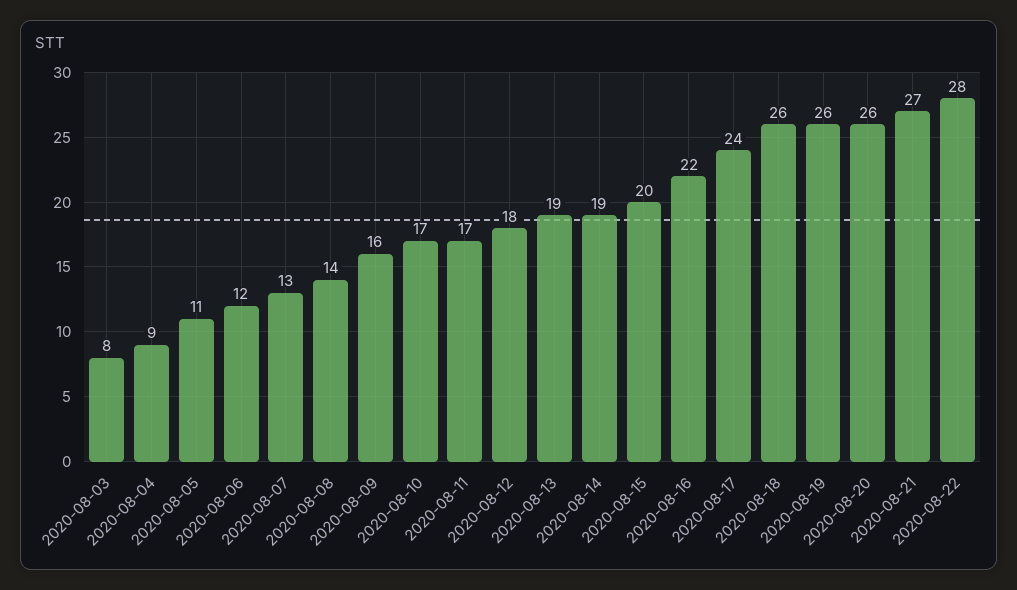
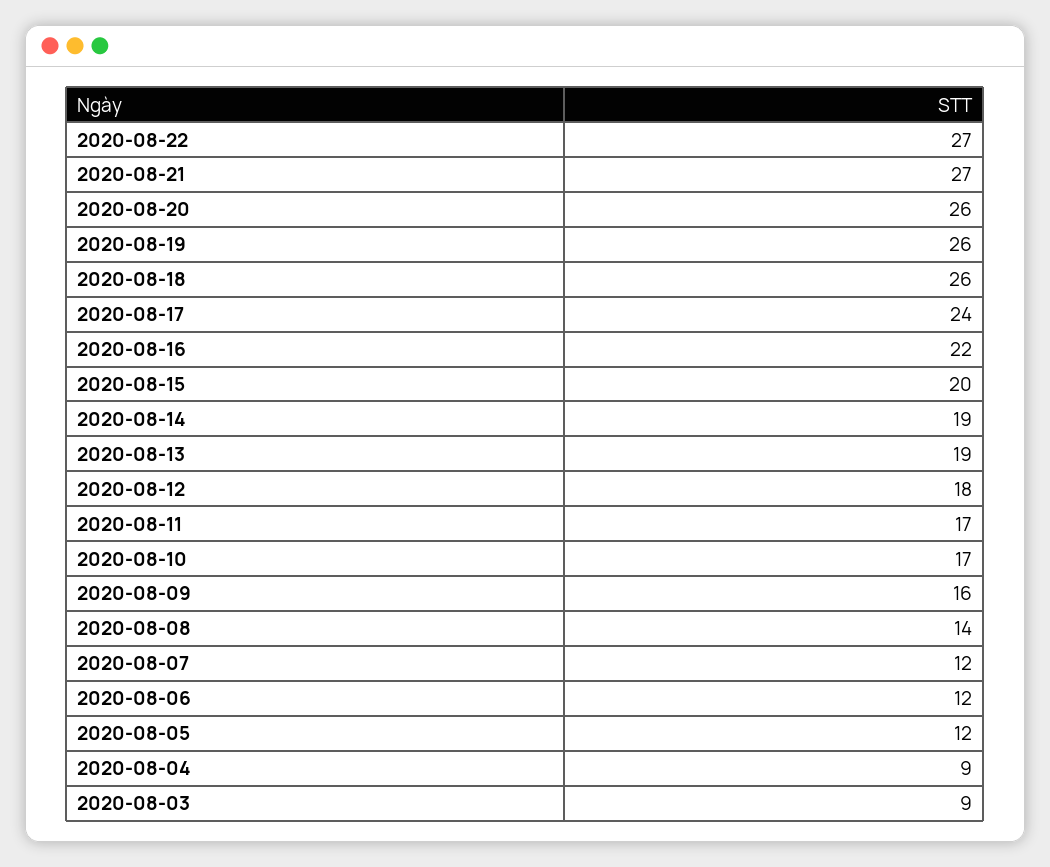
  {
-   "2020-08-03": 8,
+   "2020-08-03": 9,
    "2020-08-04": 9,
-   "2020-08-05": 11,
+   "2020-08-05": 12,
    "2020-08-06": 12,
-   "2020-08-07": 13,
+   "2020-08-07": 12,
    "2020-08-08": 14,
    "2020-08-09": 16,
    "2020-08-10": 17,
    "2020-08-11": 17,
    "2020-08-12": 18,
    "2020-08-13": 19,
    "2020-08-14": 19,
    "2020-08-15": 20,
    "2020-08-16": 22,
    "2020-08-17": 24,
    "2020-08-18": 26,
    "2020-08-19": 26,
    "2020-08-20": 26,
    "2020-08-21": 27,
-   "2020-08-22": 28
+   "2020-08-22": 27
  }

